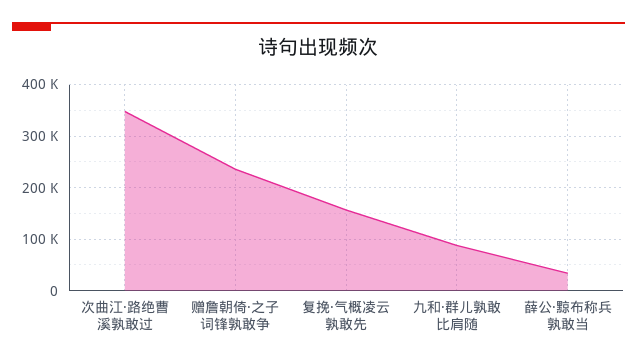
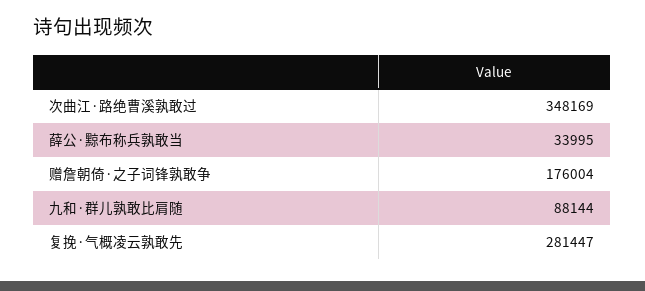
  {
    "次曲江·路绝曹溪孰敢过": 348169,
-   "赠詹朝倚·之子词锋孰敢争": 240000,
+   "赠詹朝倚·之子词锋孰敢争": 176004,
-   "复挽·气概凌云孰敢先": 160000,
+   "复挽·气概凌云孰敢先": 281447,
    "九和·群儿孰敢比肩随": 88144,
    "薛公·黥布称兵孰敢当": 33995
  }

